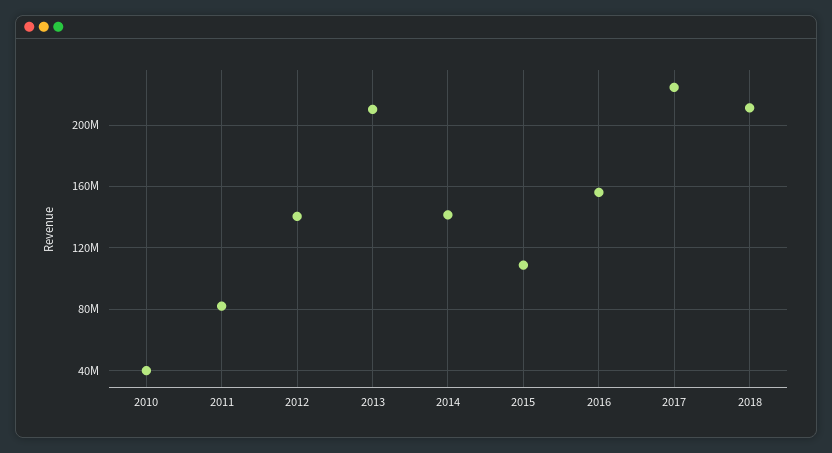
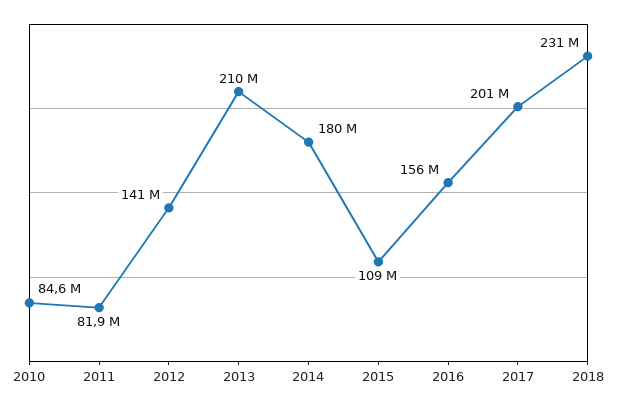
  {
-   "2010": 40000000,
+   "2010": 84600000,
    "2011": 81900000,
    "2012": 141000000,
    "2013": 210000000,
-   "2014": 140000000,
+   "2014": 180000000,
    "2015": 109000000,
    "2016": 156000000,
-   "2017": 225000000,
+   "2017": 201000000,
-   "2018": 210000000
+   "2018": 231000000
  }

